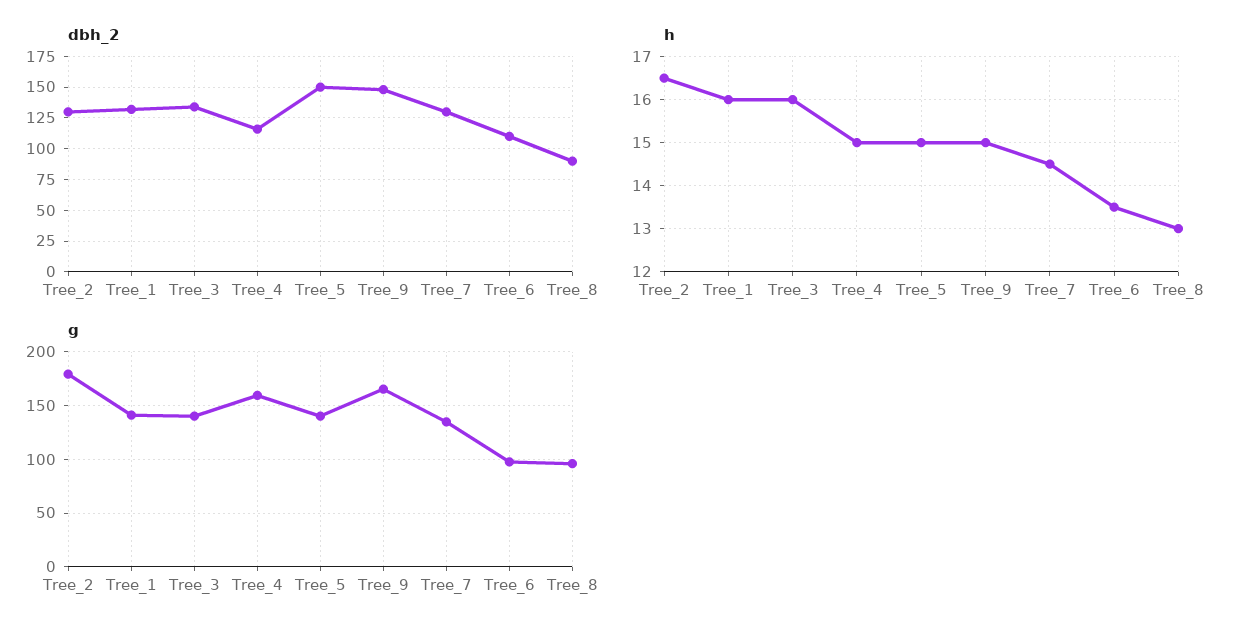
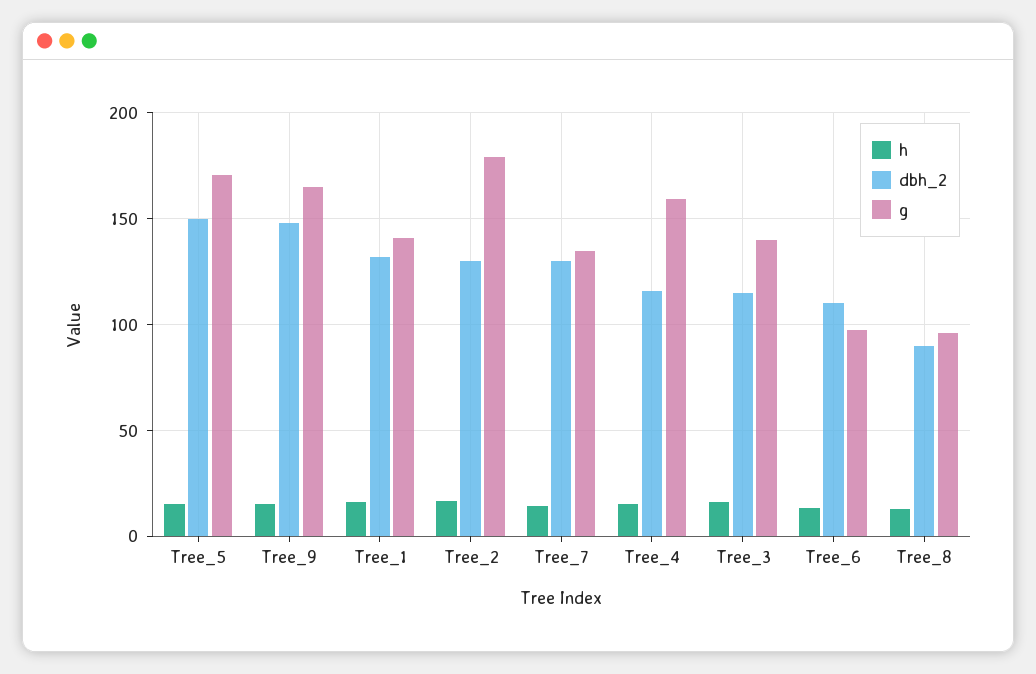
  {
    "dbh_2": {
      "Tree_2": 130,
      "Tree_1": 130,
-     "Tree_3": 135,
+     "Tree_3": 115,
      "Tree_4": 115,
      "Tree_5": 150,
      "Tree_9": 150,
      "Tree_7": 130,
      "Tree_6": 110,
      "Tree_8": 90
    },
    "h": {
      "Tree_2": 16.5,
      "Tree_1": 16,
      "Tree_3": 16,
      "Tree_4": 15,
      "Tree_5": 15,
      "Tree_9": 15,
      "Tree_7": 14.5,
      "Tree_6": 13.5,
      "Tree_8": 13
    },
    "g": {
      "Tree_2": 180,
      "Tree_1": 140,
      "Tree_3": 140,
      "Tree_4": 160,
-     "Tree_5": 140,
+     "Tree_5": 170,
      "Tree_9": 165,
      "Tree_7": 135,
      "Tree_6": 100,
      "Tree_8": 95
    }
  }

